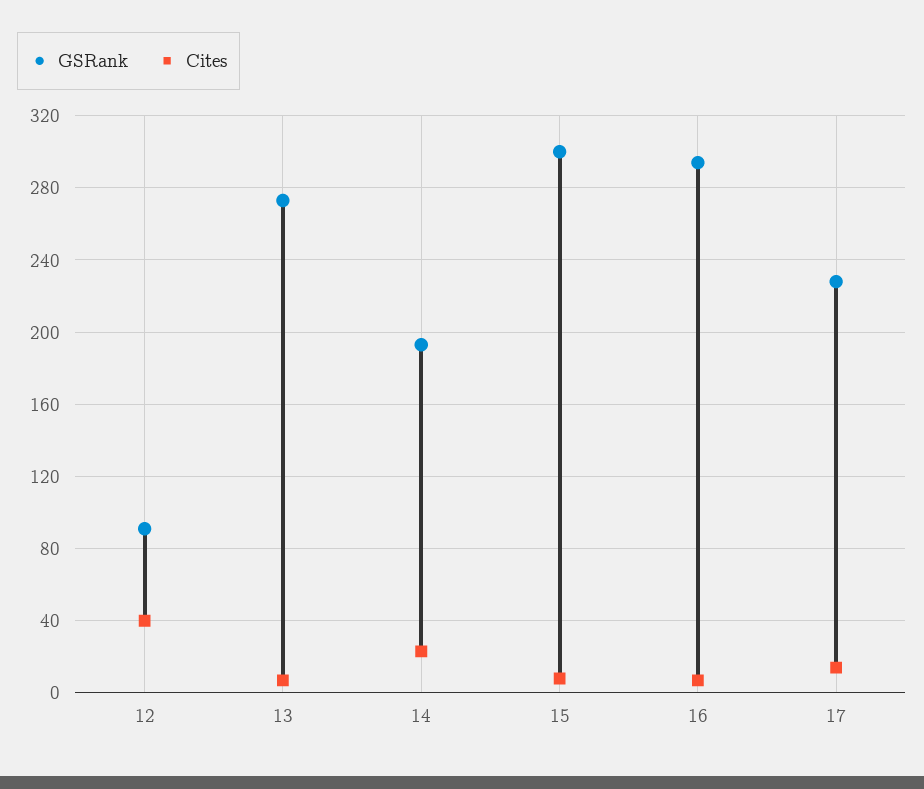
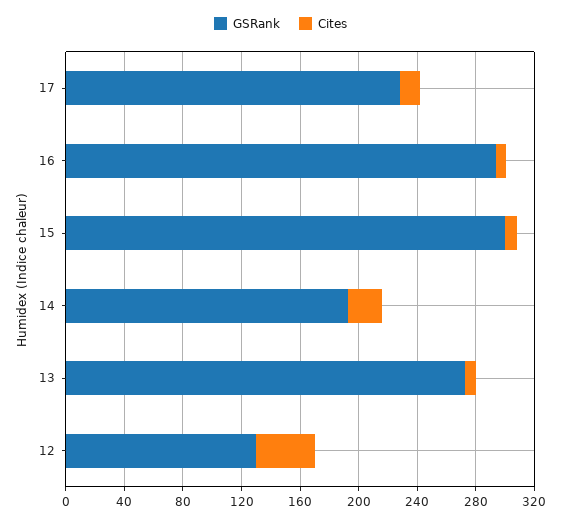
  {
    "GSRank": {
-     "12": 90,
+     "12": 130,
      "13": 275,
      "14": 195,
      "15": 300,
      "16": 295,
      "17": 230
    },
    "Cites": {
      "12": 40,
      "13": 5,
      "14": 25,
      "15": 10,
      "16": 5,
      "17": 15
    }
  }

